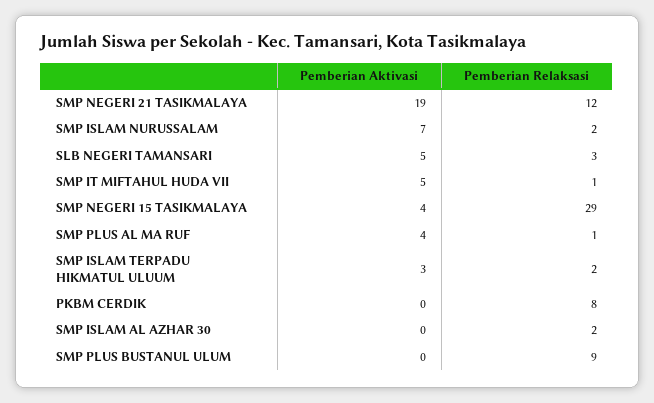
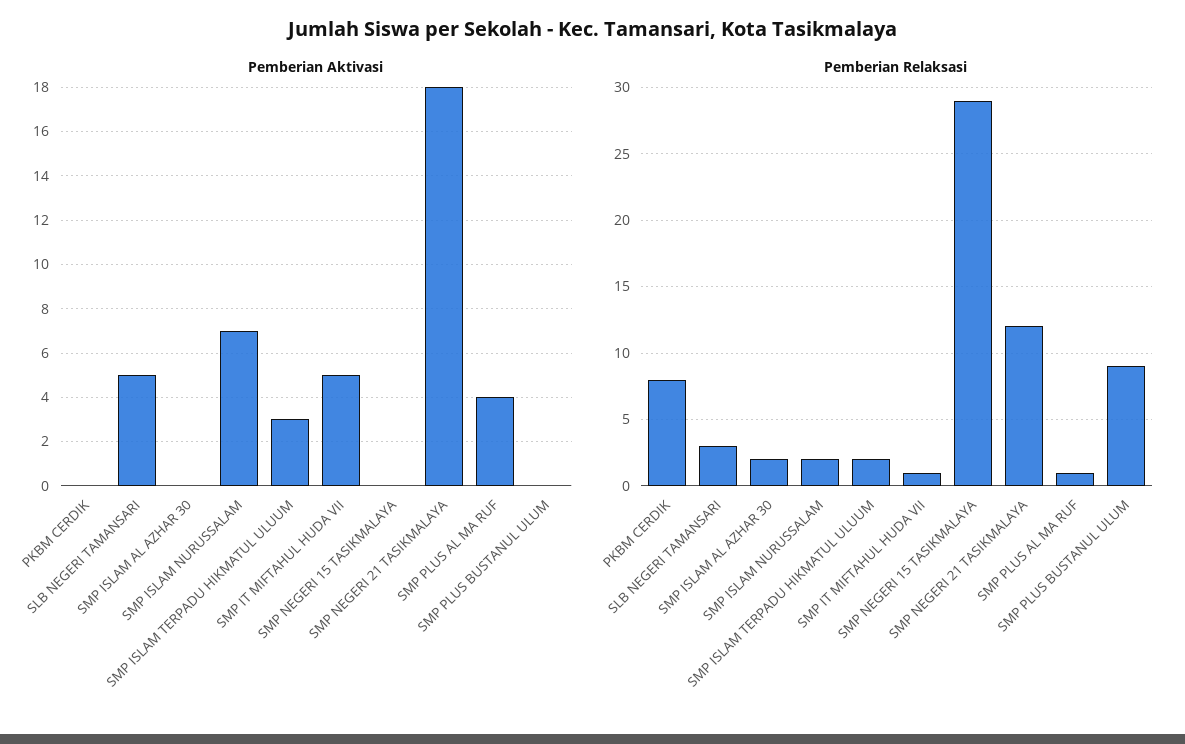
  {
    "Pemberian Aktivasi": {
-     "SMP NEGERI 21 TASIKMALAYA": 19,
+     "SMP NEGERI 21 TASIKMALAYA": 18,
      "SMP ISLAM NURUSSALAM": 7,
      "SLB NEGERI TAMANSARI": 5,
      "SMP IT MIFTAHUL HUDA VII": 5,
-     "SMP NEGERI 15 TASIKMALAYA": 4,
+     "SMP NEGERI 15 TASIKMALAYA": 0,
      "SMP PLUS AL MA RUF": 4,
      "SMP ISLAM TERPADU HIKMATUL ULUUM": 3,
      "PKBM CERDIK": 0,
      "SMP ISLAM AL AZHAR 30": 0,
      "SMP PLUS BUSTANUL ULUM": 0
    },
    "Pemberian Relaksasi": {
      "SMP NEGERI 21 TASIKMALAYA": 12,
      "SMP ISLAM NURUSSALAM": 2,
      "SLB NEGERI TAMANSARI": 3,
      "SMP IT MIFTAHUL HUDA VII": 1,
      "SMP NEGERI 15 TASIKMALAYA": 29,
      "SMP PLUS AL MA RUF": 1,
      "SMP ISLAM TERPADU HIKMATUL ULUUM": 2,
      "PKBM CERDIK": 8,
      "SMP ISLAM AL AZHAR 30": 2,
      "SMP PLUS BUSTANUL ULUM": 9
    }
  }

